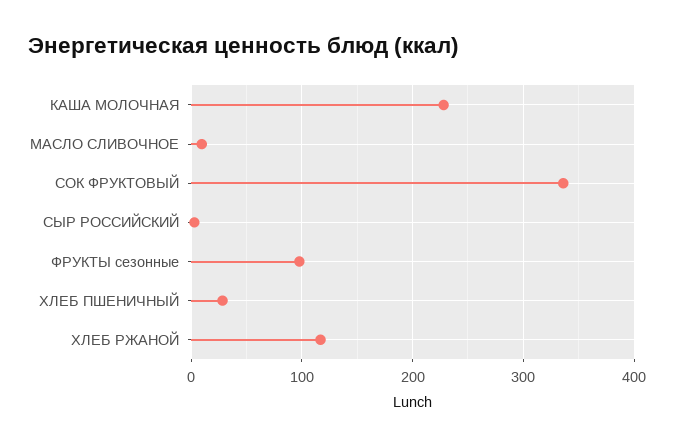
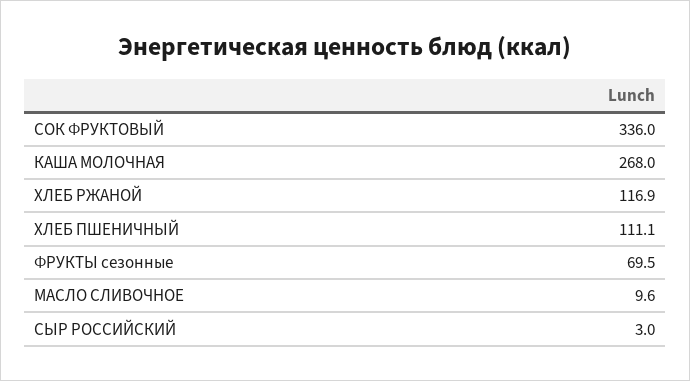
  {
-   "КАША МОЛОЧНАЯ": 230,
+   "КАША МОЛОЧНАЯ": 268,
    "МАСЛО СЛИВОЧНОЕ": 9.6,
    "СОК ФРУКТОВЫЙ": 336,
    "СЫР РОССИЙСКИЙ": 3,
-   "ФРУКТЫ сезонные": 100,
+   "ФРУКТЫ сезонные": 69.5,
-   "ХЛЕБ ПШЕНИЧНЫЙ": 30,
+   "ХЛЕБ ПШЕНИЧНЫЙ": 111.1,
    "ХЛЕБ РЖАНОЙ": 116.9
  }

